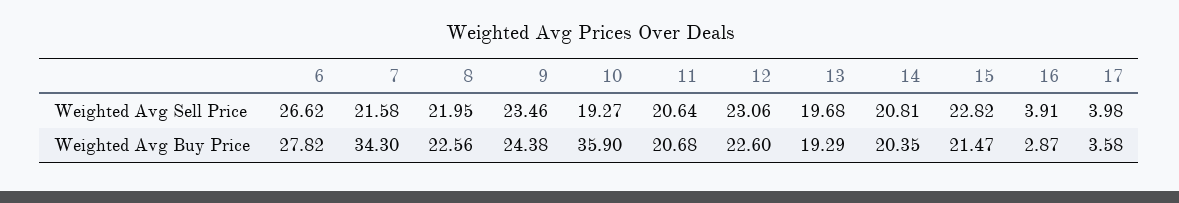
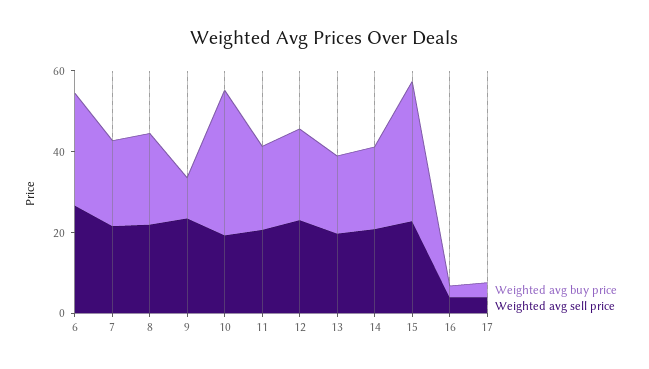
  {
    "Weighted Avg Sell Price": {
      "6": 26.62,
      "7": 21.58,
      "8": 21.95,
      "9": 23.46,
      "10": 19.27,
      "11": 20.64,
      "12": 23.06,
      "13": 19.68,
      "14": 20.81,
      "15": 22.82,
      "16": 3.91,
      "17": 3.98
    },
    "Weighted Avg Buy Price": {
      "6": 27.82,
-     "7": 34.3,
+     "7": 20,
      "8": 22.56,
-     "9": 24.38,
+     "9": 10,
      "10": 35.9,
      "11": 20.68,
      "12": 22.6,
      "13": 19.29,
      "14": 20.35,
-     "15": 21.47,
+     "15": 35,
      "16": 2.87,
      "17": 3.58
    }
  }

